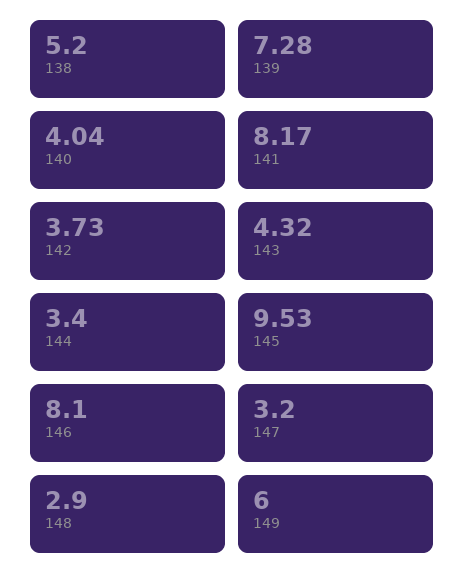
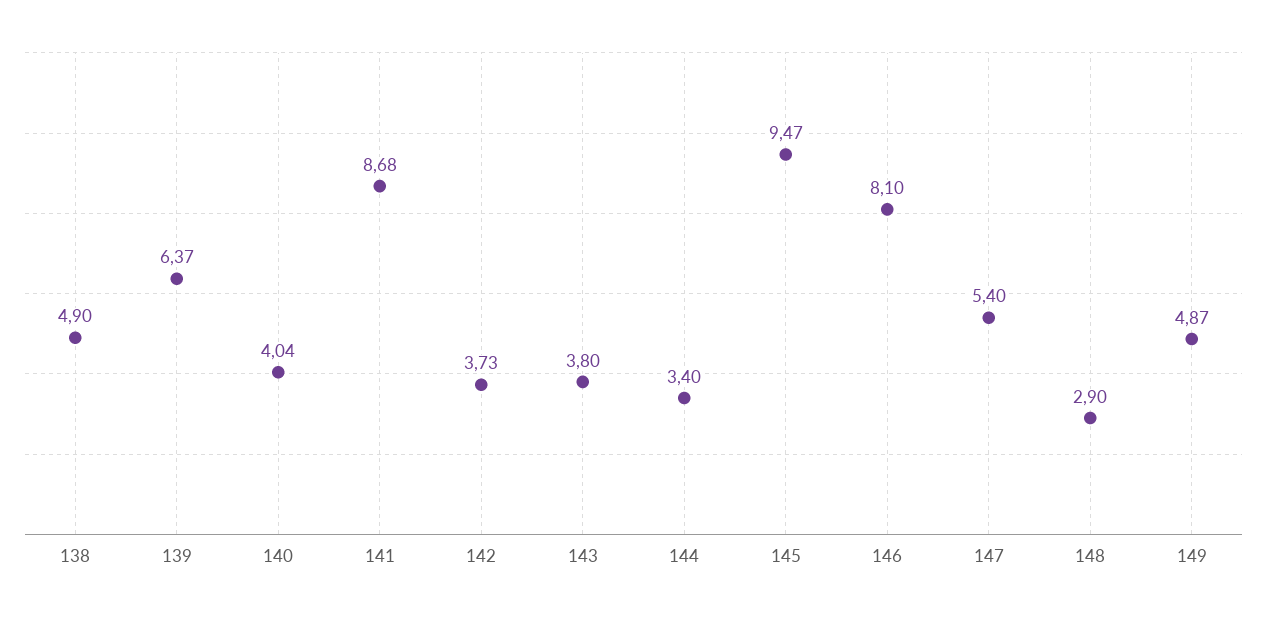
  {
-   "138": 5.2,
+   "138": 4.9,
-   "139": 7.28,
+   "139": 6.37,
    "140": 4.04,
-   "141": 8.17,
+   "141": 8.68,
    "142": 3.73,
-   "143": 4.32,
+   "143": 3.8,
    "144": 3.4,
-   "145": 9.53,
+   "145": 9.47,
    "146": 8.1,
-   "147": 3.2,
+   "147": 5.4,
    "148": 2.9,
-   "149": 6
+   "149": 4.87
  }

